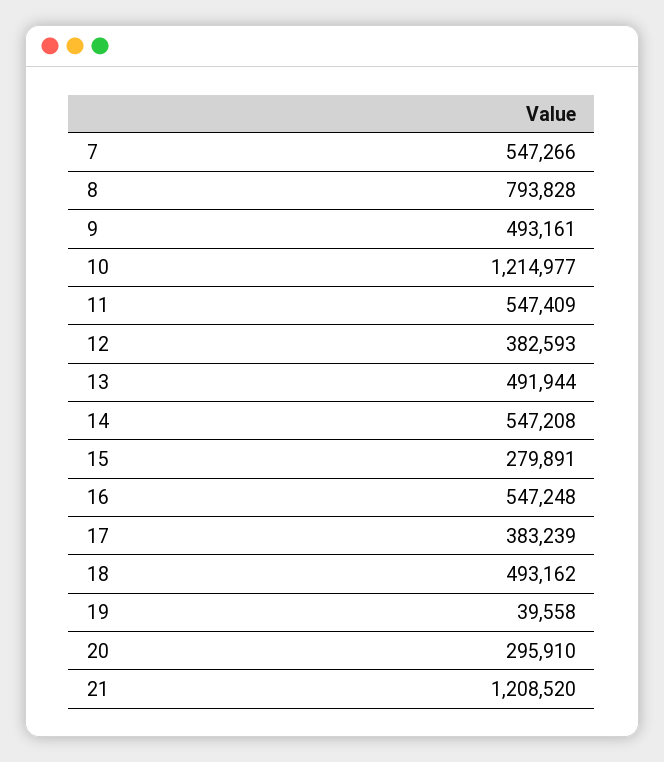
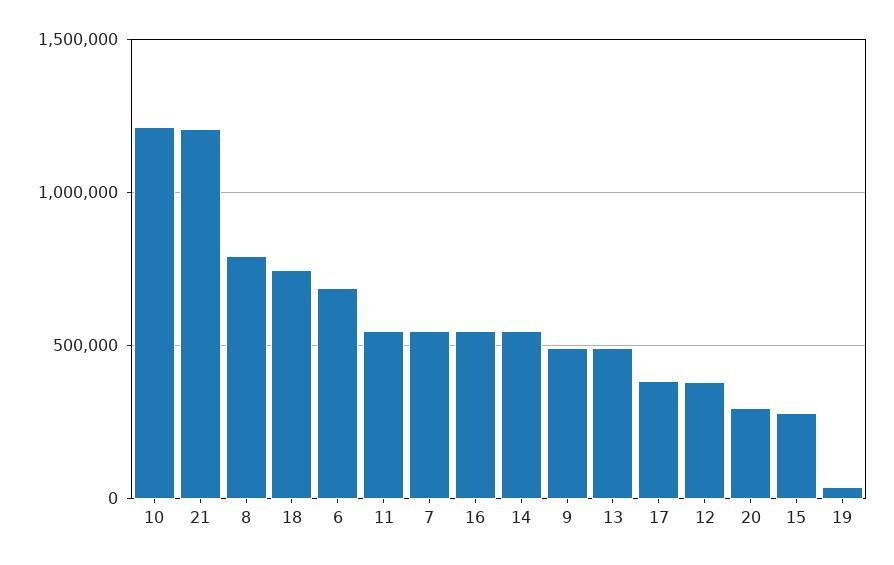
  {
    "7": 547266,
    "8": 793828,
    "9": 493161,
    "10": 1214977,
    "11": 547409,
    "12": 382593,
    "13": 491944,
    "14": 547208,
    "15": 279891,
    "16": 547248,
    "17": 383239,
-   "18": 493162,
+   "18": 750000,
    "19": 39558,
    "20": 295910,
-   "21": 1208520
+   "21": 1208520,
+   "6": 700000
  }

